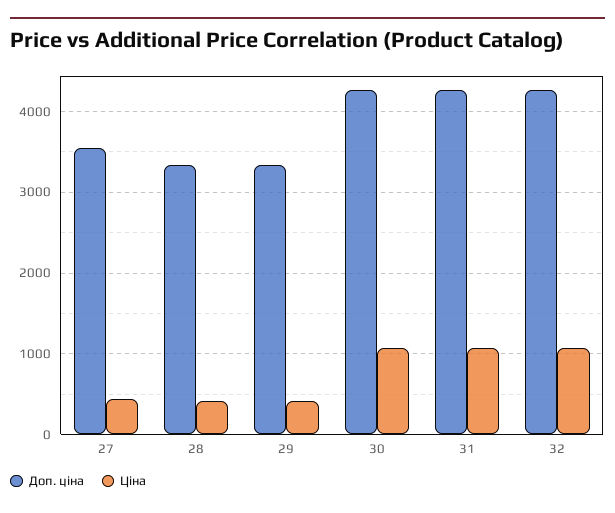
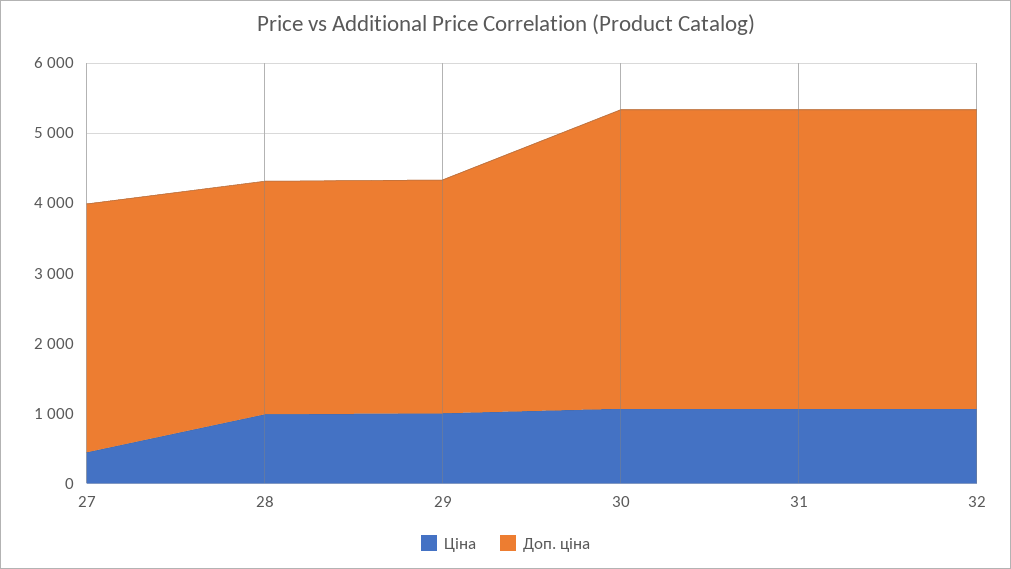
  {
    "Доп. ціна": {
      "27": 3500,
      "28": 3300,
      "29": 3300,
      "30": 4300,
      "31": 4300,
      "32": 4300
    },
    "Ціна": {
      "27": 400,
-     "28": 400,
+     "28": 1000,
-     "29": 400,
+     "29": 1000,
      "30": 1100,
      "31": 1100,
      "32": 1100
    }
  }

